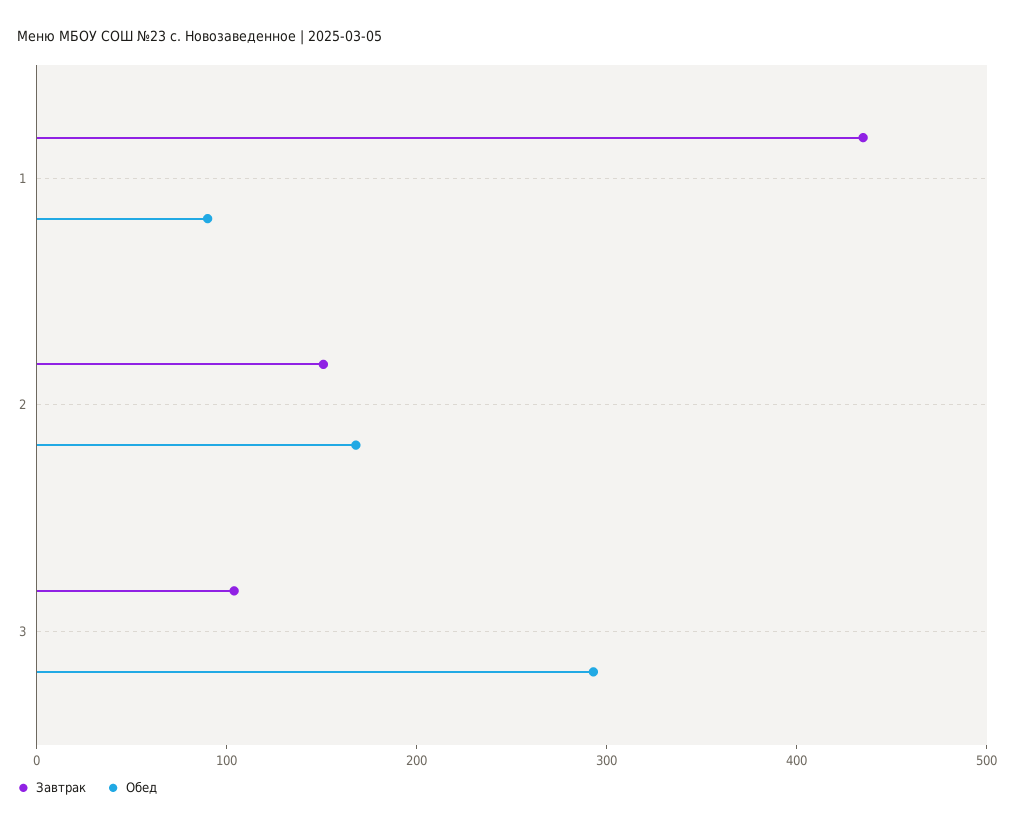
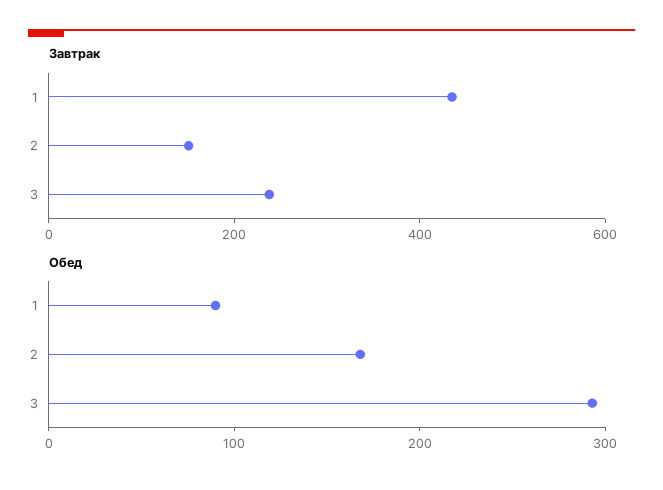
  {
    "Завтрак": {
      "1": 440,
      "2": 160,
-     "3": 100
+     "3": 250
    },
    "Обед": {
      "1": 100,
      "2": 160,
      "3": 300
    }
  }

